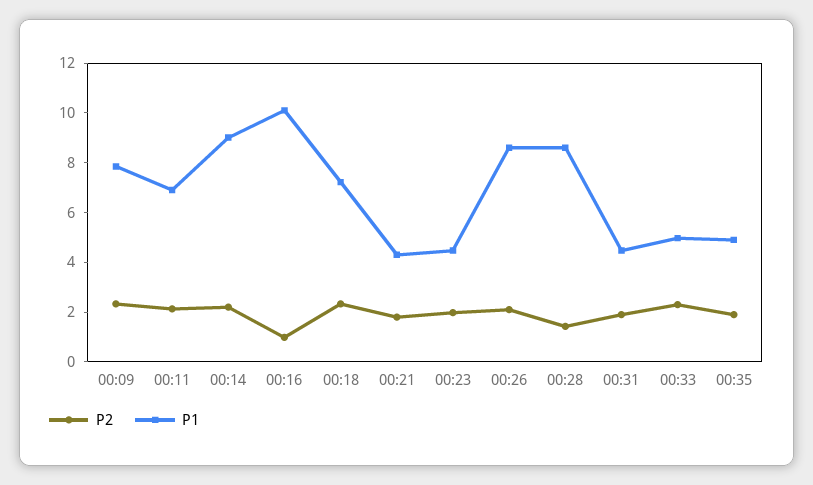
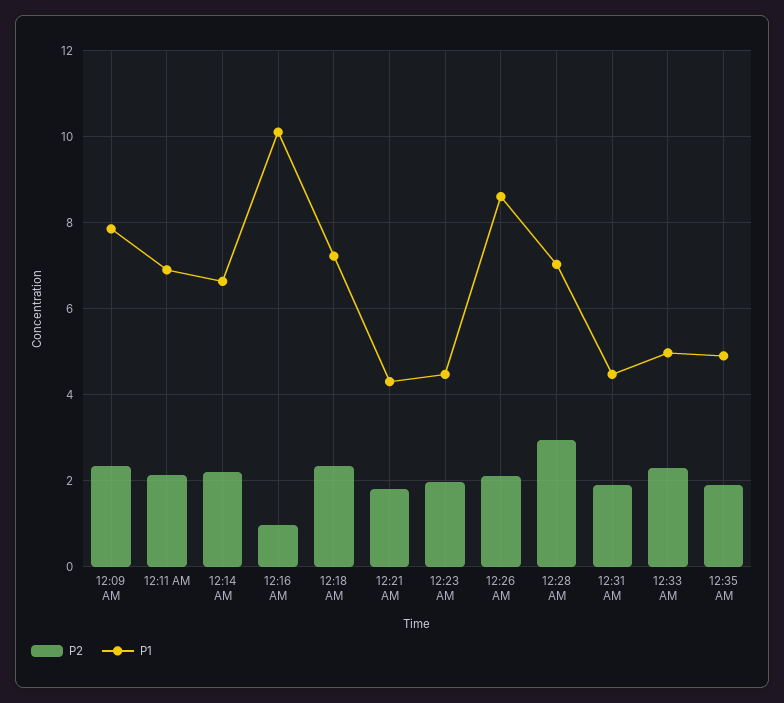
  {
    "P2": {
      "00:09": 2.4,
      "00:11": 2.2,
      "00:14": 2.2,
      "00:16": 1,
      "00:18": 2.4,
      "00:21": 1.8,
      "00:23": 2,
      "00:26": 2.2,
-     "00:28": 1.5,
+     "00:28": 3,
      "00:31": 2,
      "00:33": 2.4,
      "00:35": 2
    },
    "P1": {
      "00:09": 7.8,
      "00:11": 7,
-     "00:14": 9,
+     "00:14": 6.6,
      "00:16": 10.2,
      "00:18": 7.2,
      "00:21": 4.4,
      "00:23": 4.4,
      "00:26": 8.6,
-     "00:28": 8.5,
+     "00:28": 7,
      "00:31": 4.4,
      "00:33": 5,
      "00:35": 5
    }
  }

